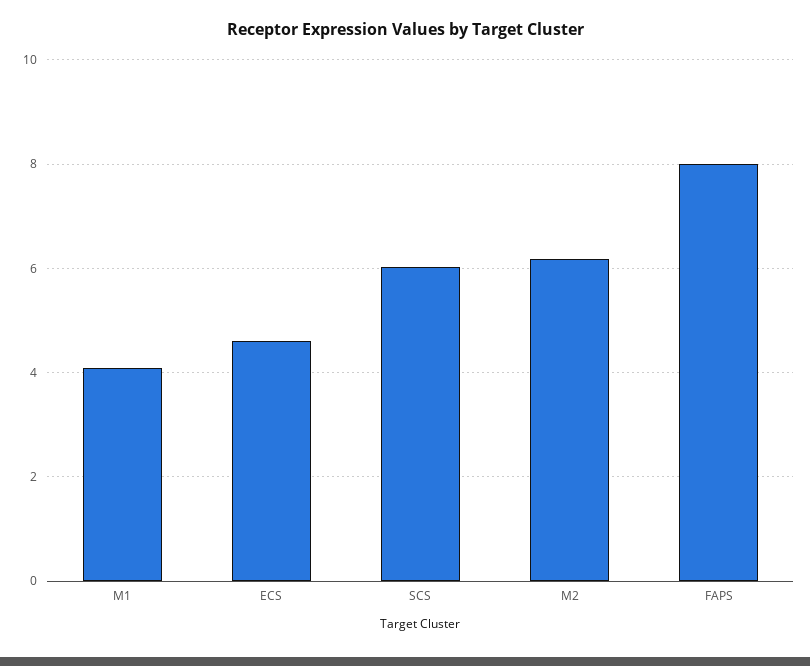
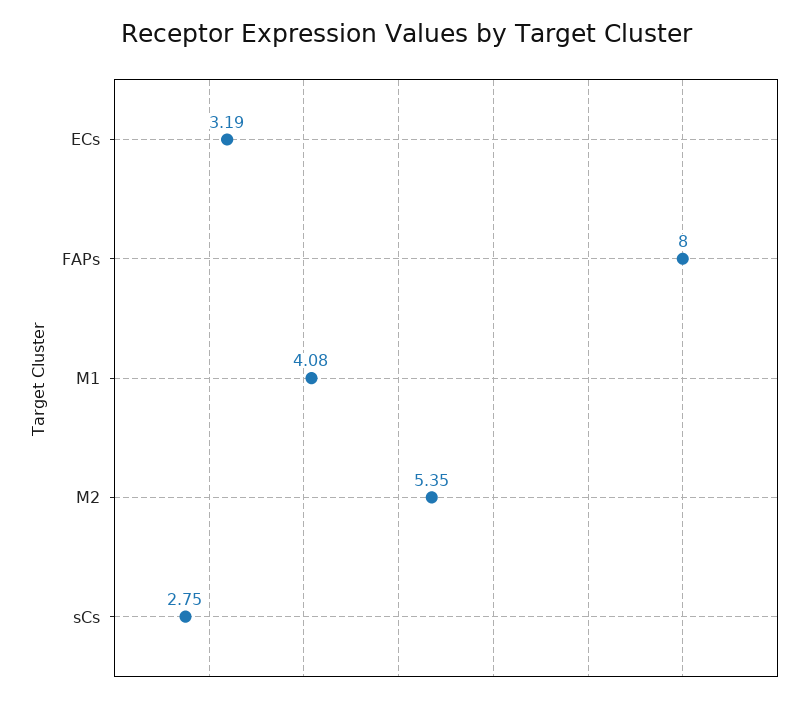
  {
    "M1": 4.08,
-   "ECS": 4.6,
+   "ECS": 3.19,
-   "SCS": 6,
+   "SCS": 2.75,
-   "M2": 6.2,
+   "M2": 5.35,
    "FAPS": 8
  }

